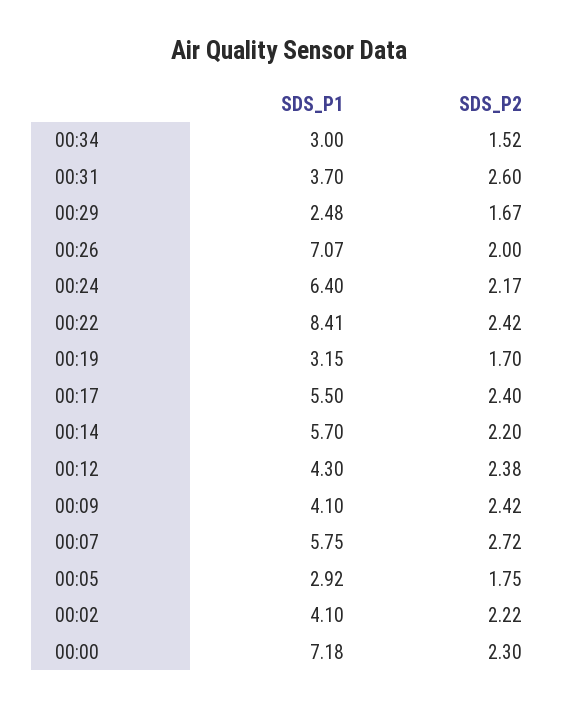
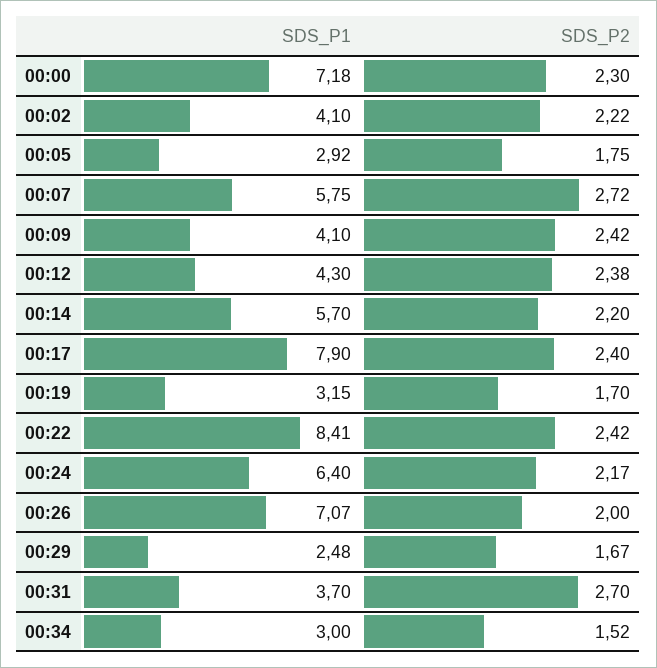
  {
    "SDS_P1": {
      "00:34": 3,
      "00:31": 3.7,
      "00:29": 2.48,
      "00:26": 7.07,
      "00:24": 6.4,
      "00:22": 8.41,
      "00:19": 3.15,
-     "00:17": 5.5,
+     "00:17": 7.9,
      "00:14": 5.7,
      "00:12": 4.3,
      "00:09": 4.1,
      "00:07": 5.75,
      "00:05": 2.92,
      "00:02": 4.1,
      "00:00": 7.18
    },
    "SDS_P2": {
      "00:34": 1.52,
-     "00:31": 2.6,
+     "00:31": 2.7,
      "00:29": 1.67,
      "00:26": 2,
      "00:24": 2.17,
      "00:22": 2.42,
      "00:19": 1.7,
      "00:17": 2.4,
      "00:14": 2.2,
      "00:12": 2.38,
      "00:09": 2.42,
      "00:07": 2.72,
      "00:05": 1.75,
      "00:02": 2.22,
      "00:00": 2.3
    }
  }

